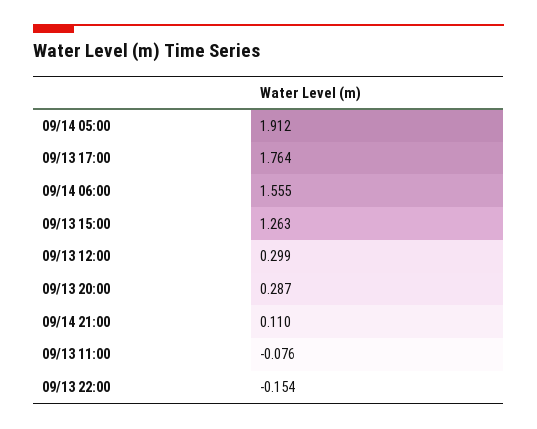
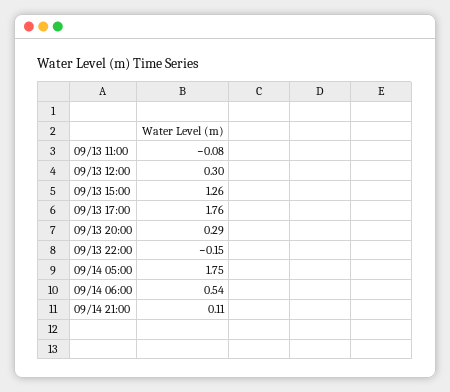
  {
-   "09/14 05:00": 1.912,
+   "09/14 05:00": 1.75,
    "09/13 17:00": 1.764,
-   "09/14 06:00": 1.555,
+   "09/14 06:00": 0.54,
    "09/13 15:00": 1.263,
    "09/13 12:00": 0.299,
    "09/13 20:00": 0.287,
    "09/14 21:00": 0.11,
    "09/13 11:00": -0.076,
    "09/13 22:00": -0.154
  }

